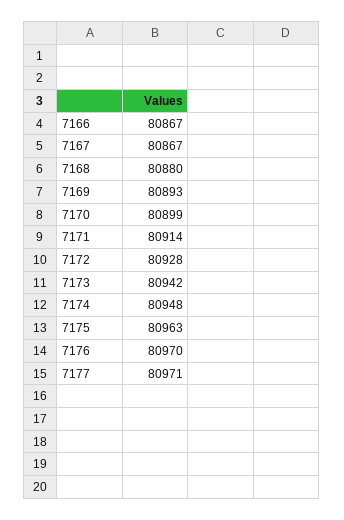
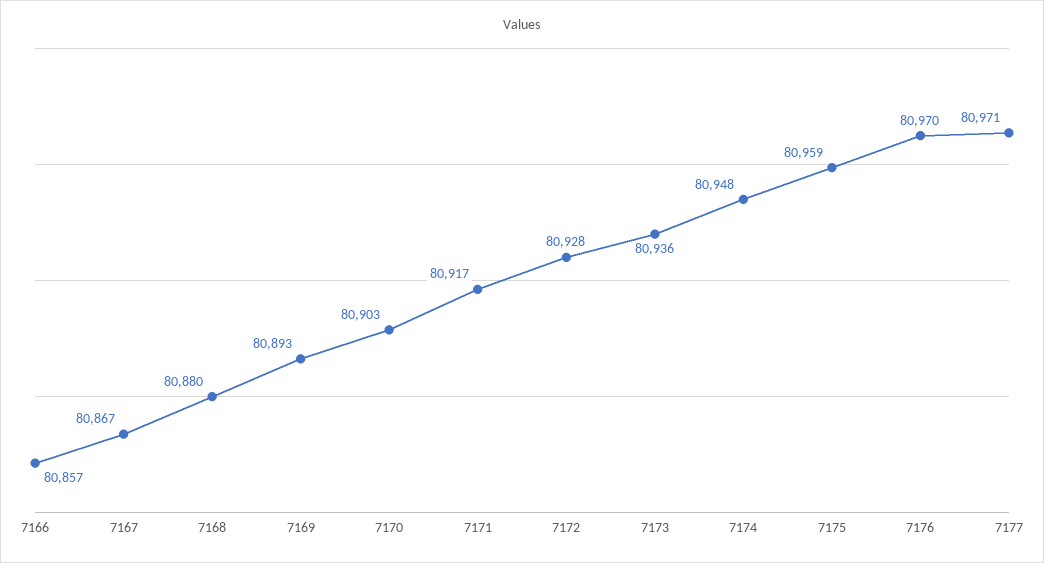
  {
-   "7166": 80867,
+   "7166": 80857,
    "7167": 80867,
    "7168": 80880,
    "7169": 80893,
-   "7170": 80899,
+   "7170": 80903,
-   "7171": 80914,
+   "7171": 80917,
    "7172": 80928,
-   "7173": 80942,
+   "7173": 80936,
    "7174": 80948,
-   "7175": 80963,
+   "7175": 80959,
    "7176": 80970,
    "7177": 80971
  }

